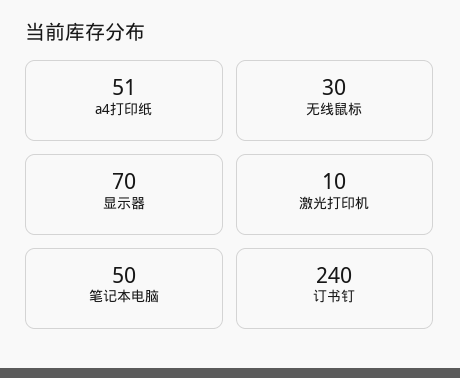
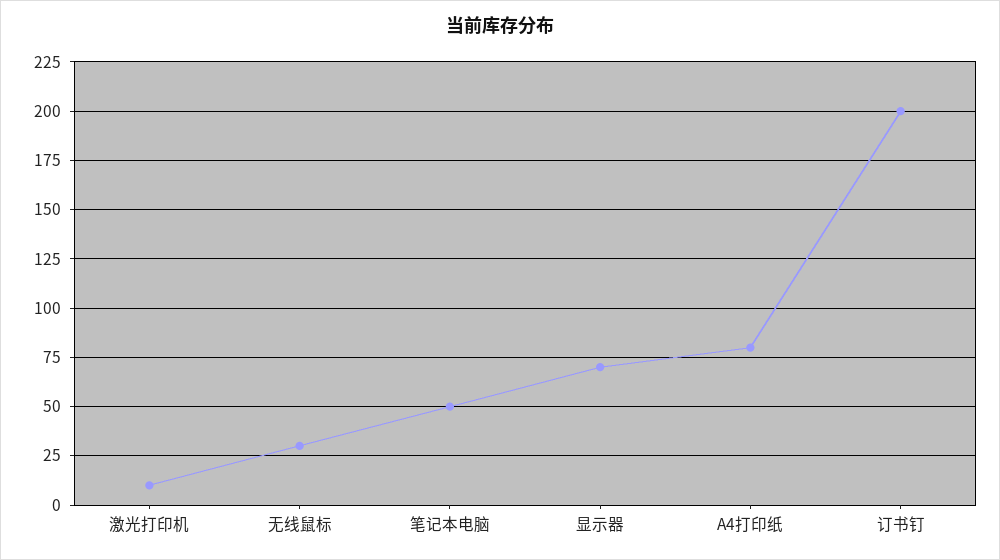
  {
-   "a4打印纸": 51,
+   "a4打印纸": 80,
    "无线鼠标": 30,
    "显示器": 70,
    "激光打印机": 10,
    "笔记本电脑": 50,
-   "订书钉": 240
+   "订书钉": 200
  }

